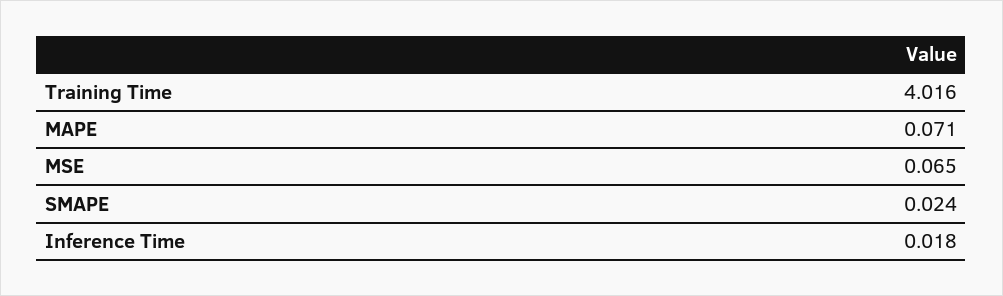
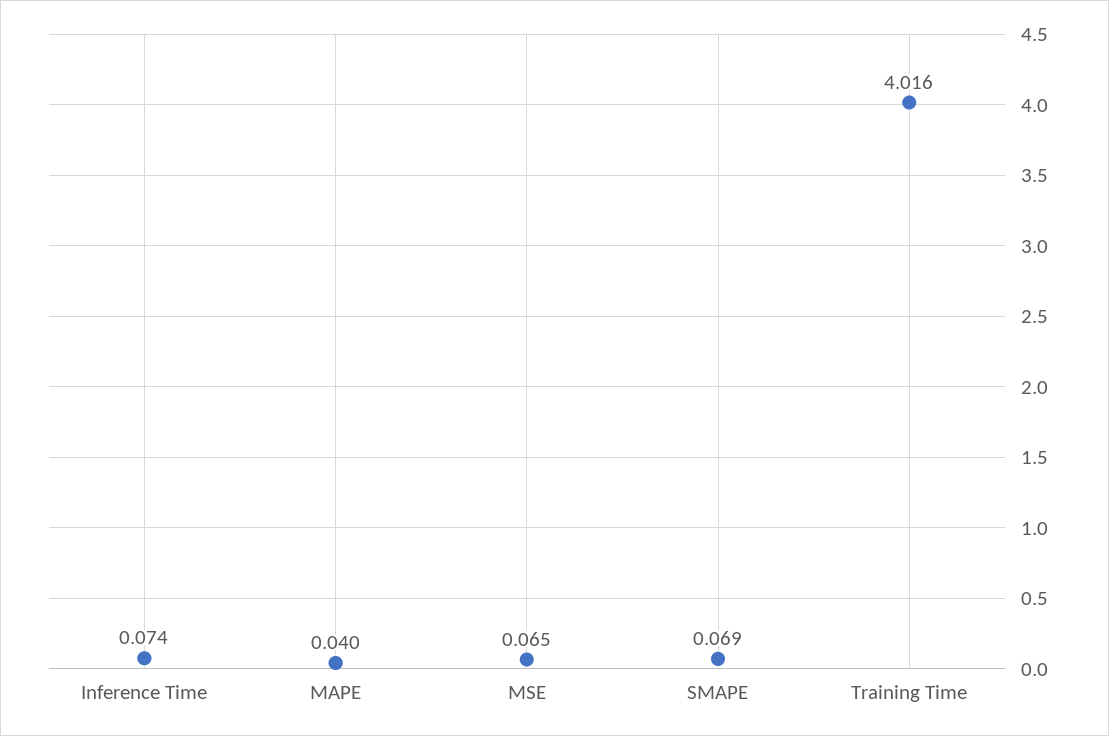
  {
    "Training Time": 4.016,
-   "MAPE": 0.071,
+   "MAPE": 0.04,
    "MSE": 0.065,
-   "SMAPE": 0.024,
+   "SMAPE": 0.069,
-   "Inference Time": 0.018
+   "Inference Time": 0.074
  }

